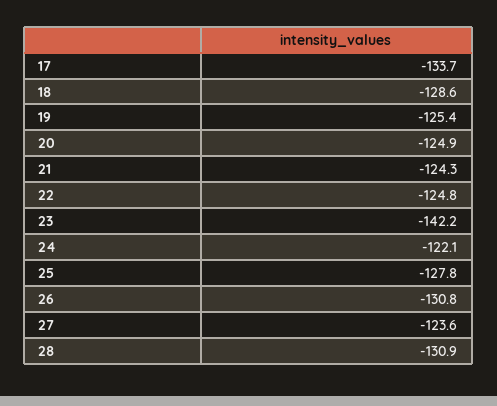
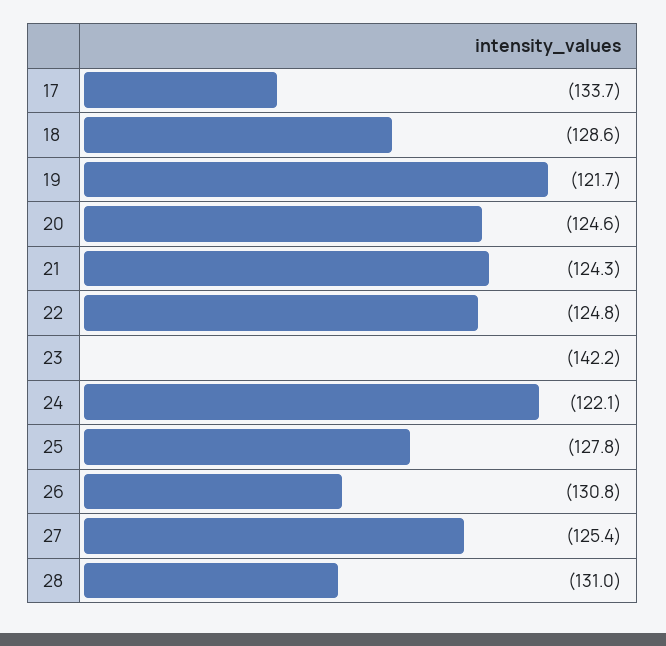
  {
    "17": -133.7,
    "18": -128.6,
-   "19": -125.4,
+   "19": -121.7,
-   "20": -124.9,
+   "20": -124.6,
    "21": -124.3,
    "22": -124.8,
    "23": -142.2,
    "24": -122.1,
    "25": -127.8,
    "26": -130.8,
-   "27": -123.6,
+   "27": -125.4,
-   "28": -130.9
+   "28": -131
  }

